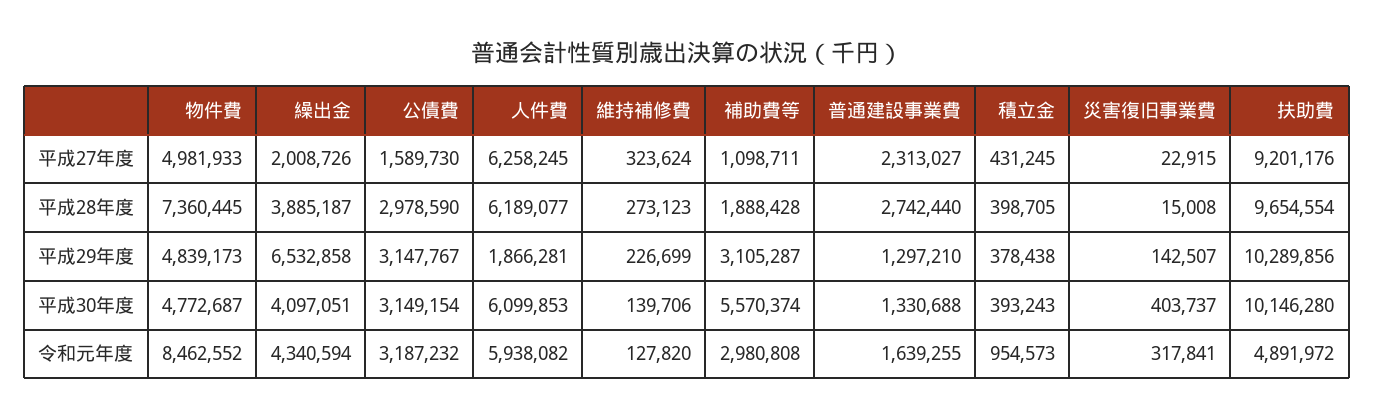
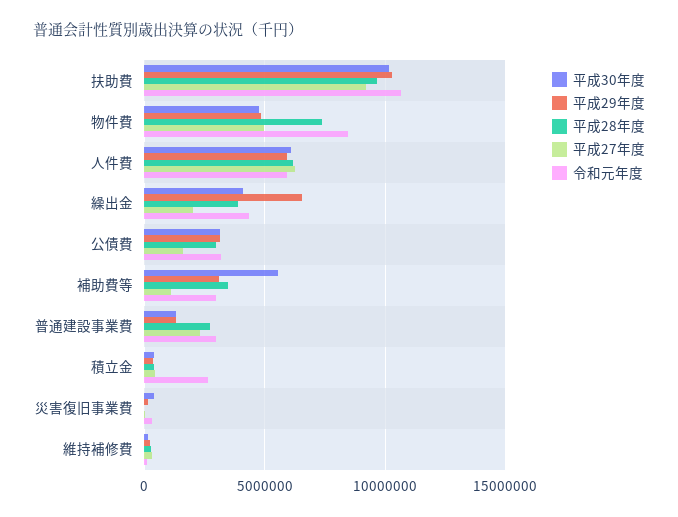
  {
    "平成27年度": {
      "物件費": 4981933,
      "繰出金": 2008726,
      "公債費": 1589730,
      "人件費": 6258245,
      "維持補修費": 323624,
      "補助費等": 1098711,
      "普通建設事業費": 2313027,
      "積立金": 431245,
      "災害復旧事業費": 22915,
      "扶助費": 9201176
    },
    "平成28年度": {
      "物件費": 7360445,
      "繰出金": 3885187,
      "公債費": 2978590,
      "人件費": 6189077,
      "維持補修費": 273123,
-     "補助費等": 1888428,
+     "補助費等": 3500000,
      "普通建設事業費": 2742440,
      "積立金": 398705,
      "災害復旧事業費": 15008,
      "扶助費": 9654554
    },
    "平成29年度": {
      "物件費": 4839173,
      "繰出金": 6532858,
      "公債費": 3147767,
-     "人件費": 1866281,
+     "人件費": 6000000,
      "維持補修費": 226699,
      "補助費等": 3105287,
      "普通建設事業費": 1297210,
      "積立金": 378438,
      "災害復旧事業費": 142507,
      "扶助費": 10289856
    },
    "平成30年度": {
      "物件費": 4772687,
      "繰出金": 4097051,
      "公債費": 3149154,
      "人件費": 6099853,
      "維持補修費": 139706,
      "補助費等": 5570374,
      "普通建設事業費": 1330688,
      "積立金": 393243,
      "災害復旧事業費": 403737,
      "扶助費": 10146280
    },
    "令和元年度": {
      "物件費": 8462552,
      "繰出金": 4340594,
      "公債費": 3187232,
      "人件費": 5938082,
      "維持補修費": 127820,
      "補助費等": 2980808,
-     "普通建設事業費": 1639255,
+     "普通建設事業費": 3000000,
-     "積立金": 954573,
+     "積立金": 2500000,
      "災害復旧事業費": 317841,
-     "扶助費": 4891972
+     "扶助費": 10500000
    }
  }

